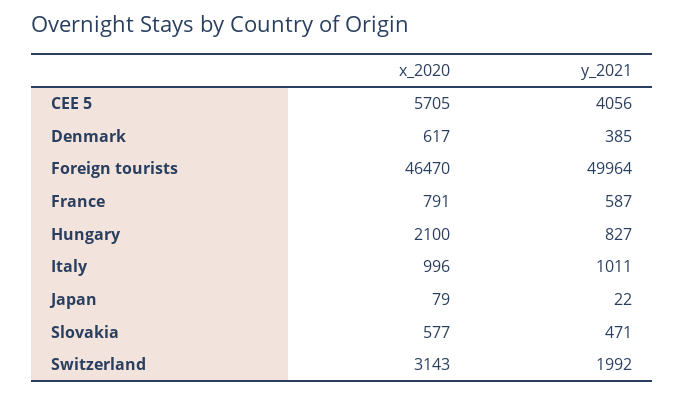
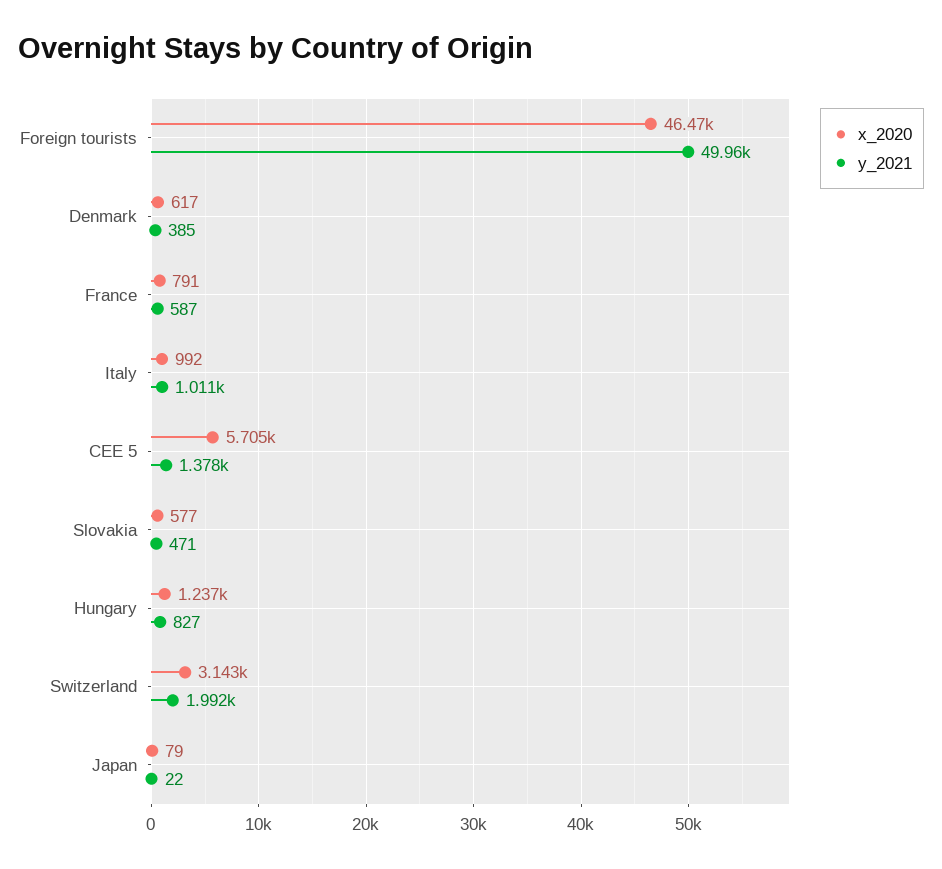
  {
    "x_2020": {
      "CEE 5": 5705,
      "Denmark": 617,
      "Foreign tourists": 46470,
      "France": 791,
-     "Hungary": 2100,
+     "Hungary": 1237,
-     "Italy": 996,
+     "Italy": 992,
      "Japan": 79,
      "Slovakia": 577,
      "Switzerland": 3143
    },
    "y_2021": {
-     "CEE 5": 4056,
+     "CEE 5": 1378,
      "Denmark": 385,
      "Foreign tourists": 49964,
      "France": 587,
      "Hungary": 827,
      "Italy": 1011,
      "Japan": 22,
      "Slovakia": 471,
      "Switzerland": 1992
    }
  }

